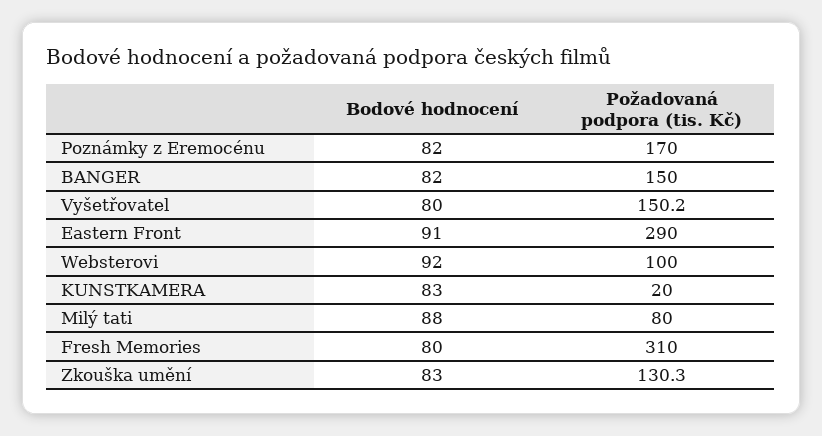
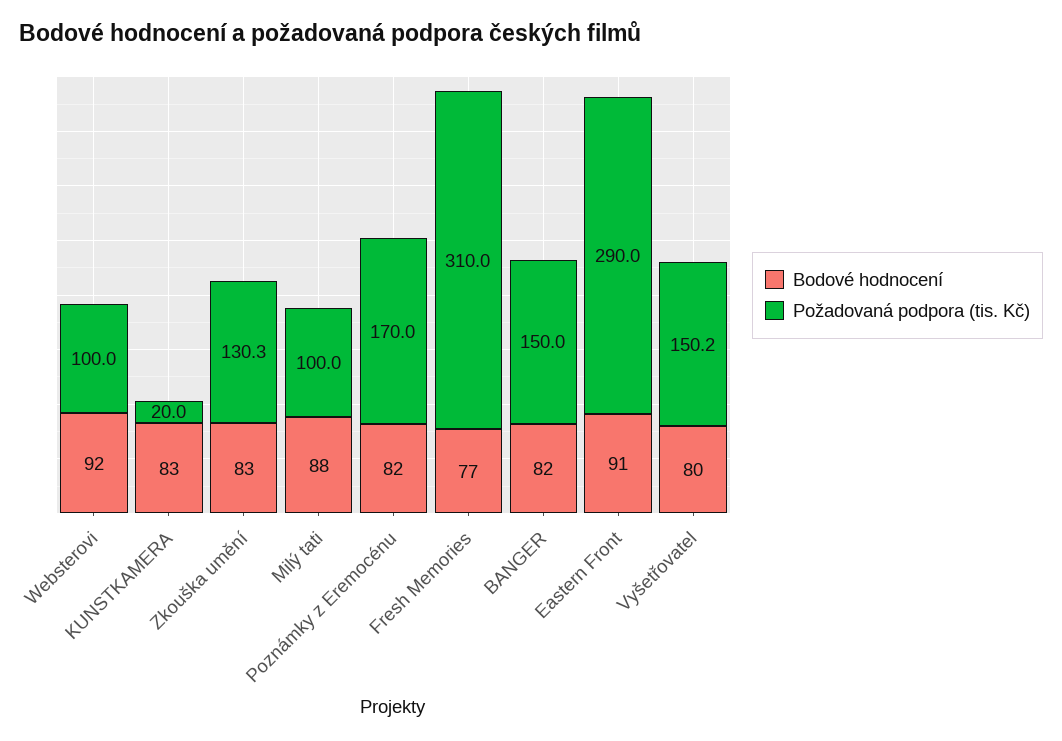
  {
    "Bodové hodnocení": {
      "Poznámky z Eremocénu": 82,
      "BANGER": 82,
      "Vyšetřovatel": 80,
      "Eastern Front": 91,
      "Websterovi": 92,
      "KUNSTKAMERA": 83,
      "Milý tati": 88,
-     "Fresh Memories": 80,
+     "Fresh Memories": 77,
      "Zkouška umění": 83
    },
    "Požadovaná podpora (tis. Kč)": {
      "Poznámky z Eremocénu": 170,
      "BANGER": 150,
      "Vyšetřovatel": 150.2,
      "Eastern Front": 290,
      "Websterovi": 100,
      "KUNSTKAMERA": 20,
-     "Milý tati": 80,
+     "Milý tati": 100,
      "Fresh Memories": 310,
      "Zkouška umění": 130.3
    }
  }

